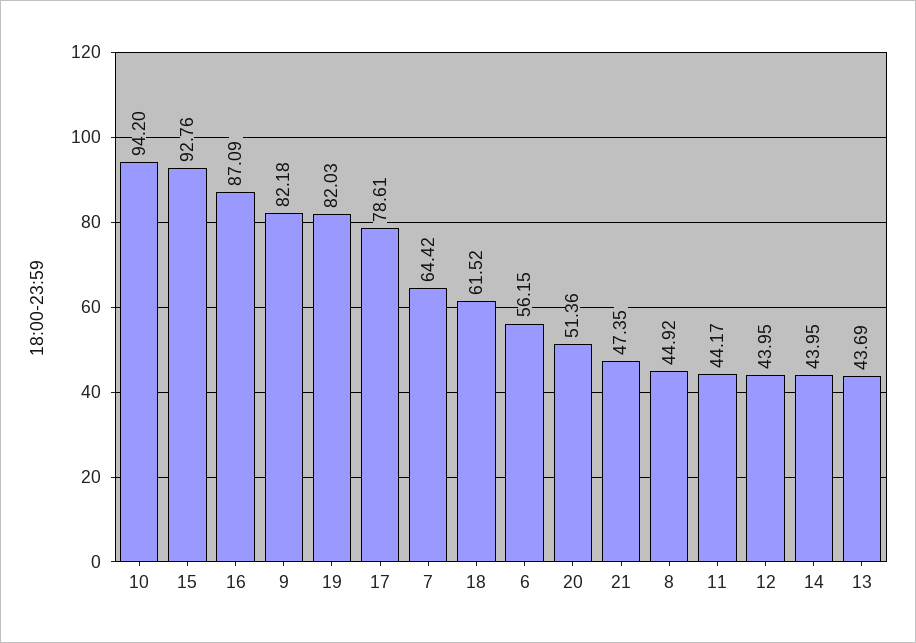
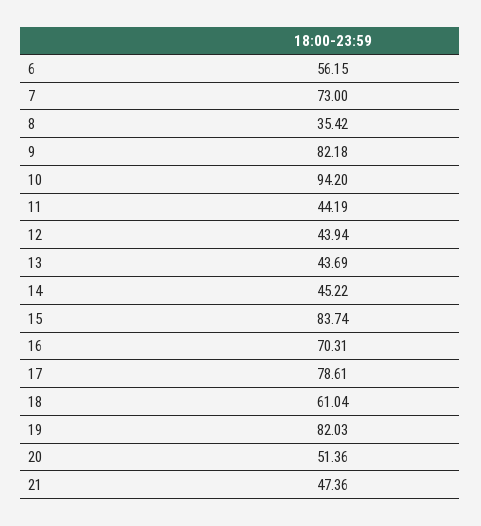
  {
    "10": 94.2,
-   "15": 92.76,
+   "15": 83.74,
-   "16": 87.09,
+   "16": 70.31,
    "9": 82.18,
    "19": 82.03,
    "17": 78.61,
-   "7": 64.42,
+   "7": 73,
-   "18": 61.52,
+   "18": 61.04,
    "6": 56.15,
    "20": 51.36,
-   "21": 47.35,
+   "21": 47.36,
-   "8": 44.92,
+   "8": 35.42,
-   "11": 44.17,
+   "11": 44.19,
-   "12": 43.95,
+   "12": 43.94,
-   "14": 43.95,
+   "14": 45.22,
    "13": 43.69
  }

